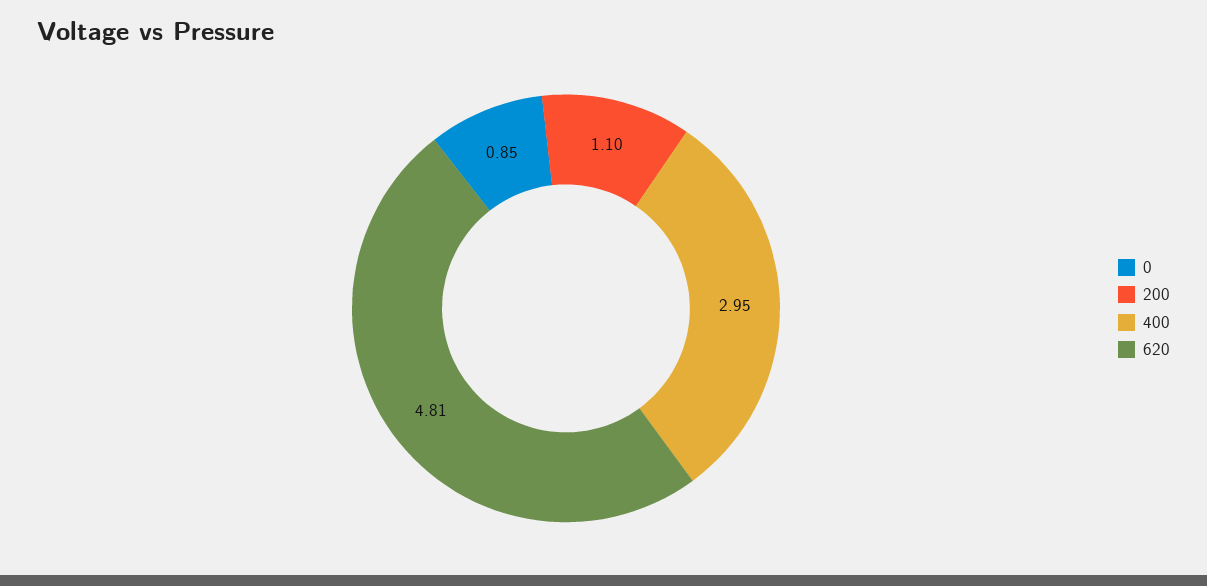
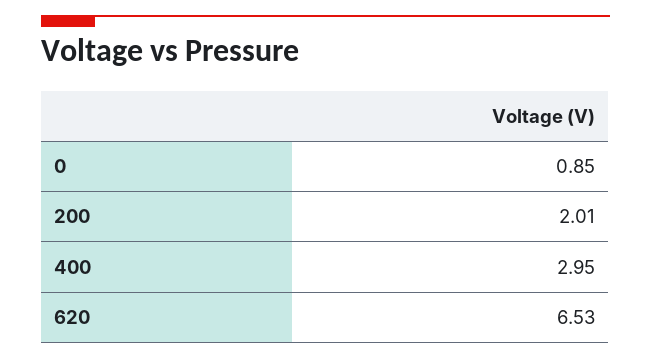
  {
    "0": 0.85,
-   "200": 1.1,
+   "200": 2.01,
    "400": 2.95,
-   "620": 4.81
+   "620": 6.53
  }

